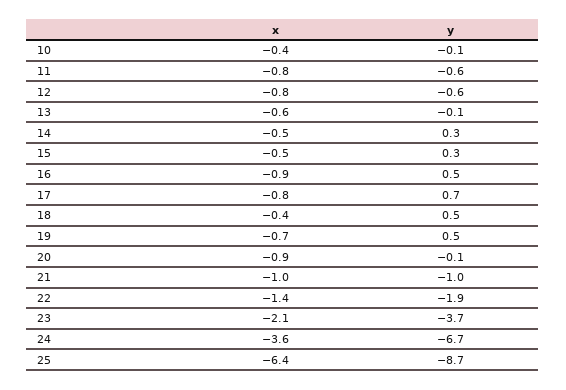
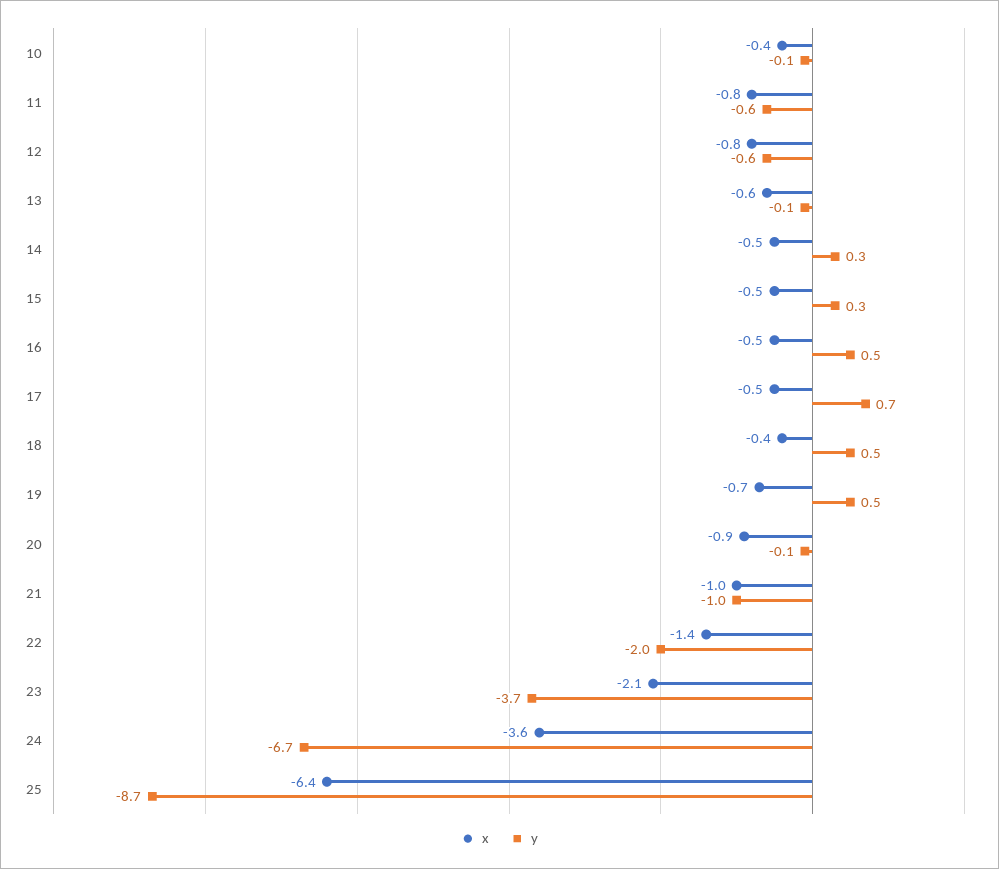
  {
    "x": {
      "10": -0.4,
      "11": -0.8,
      "12": -0.8,
      "13": -0.6,
      "14": -0.5,
      "15": -0.5,
-     "16": -0.9,
+     "16": -0.5,
-     "17": -0.8,
+     "17": -0.5,
      "18": -0.4,
      "19": -0.7,
      "20": -0.9,
      "21": -1,
      "22": -1.4,
      "23": -2.1,
      "24": -3.6,
      "25": -6.4
    },
    "y": {
      "10": -0.1,
      "11": -0.6,
      "12": -0.6,
      "13": -0.1,
      "14": 0.3,
      "15": 0.3,
      "16": 0.5,
      "17": 0.7,
      "18": 0.5,
      "19": 0.5,
      "20": -0.1,
      "21": -1,
-     "22": -1.9,
+     "22": -2,
      "23": -3.7,
      "24": -6.7,
      "25": -8.7
    }
  }

